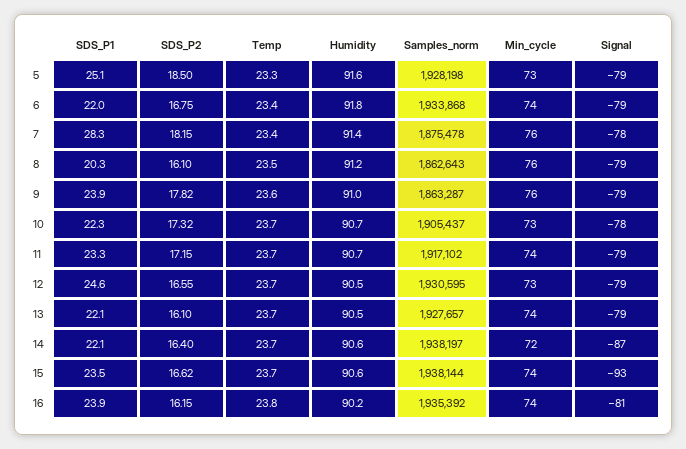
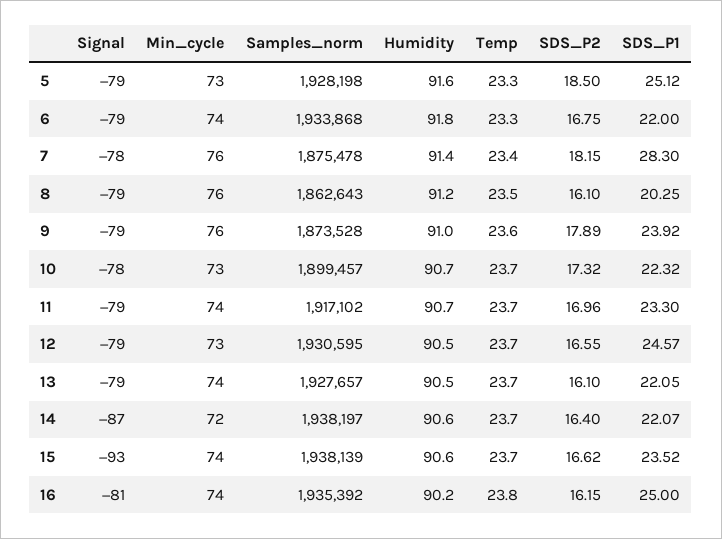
  {
    "SDS_P1": {
      "5": 25.12,
      "6": 22,
      "7": 28.3,
      "8": 20.25,
      "9": 23.92,
      "10": 22.32,
      "11": 23.3,
      "12": 24.57,
      "13": 22.05,
      "14": 22.07,
      "15": 23.52,
-     "16": 23.9
+     "16": 25
    },
    "SDS_P2": {
      "5": 18.5,
      "6": 16.75,
      "7": 18.15,
      "8": 16.1,
-     "9": 17.82,
+     "9": 17.89,
      "10": 17.32,
-     "11": 17.15,
+     "11": 16.96,
      "12": 16.55,
      "13": 16.1,
      "14": 16.4,
      "15": 16.62,
      "16": 16.15
    },
    "Temp": {
      "5": 23.3,
-     "6": 23.4,
+     "6": 23.3,
      "7": 23.4,
      "8": 23.5,
      "9": 23.6,
      "10": 23.7,
      "11": 23.7,
      "12": 23.7,
      "13": 23.7,
      "14": 23.7,
      "15": 23.7,
      "16": 23.8
    },
    "Humidity": {
      "5": 91.6,
      "6": 91.8,
      "7": 91.4,
      "8": 91.2,
      "9": 91,
      "10": 90.7,
      "11": 90.7,
      "12": 90.5,
      "13": 90.5,
      "14": 90.6,
      "15": 90.6,
      "16": 90.2
    },
    "Samples_norm": {
      "5": 1928198,
      "6": 1933868,
      "7": 1875478,
      "8": 1862643,
-     "9": 1863287,
+     "9": 1873528,
-     "10": 1905437,
+     "10": 1899457,
      "11": 1917102,
      "12": 1930595,
      "13": 1927657,
      "14": 1938197,
-     "15": 1938144,
+     "15": 1938139,
      "16": 1935392
    },
    "Min_cycle": {
      "5": 73,
      "6": 74,
      "7": 76,
      "8": 76,
      "9": 76,
      "10": 73,
      "11": 74,
      "12": 73,
      "13": 74,
      "14": 72,
      "15": 74,
      "16": 74
    },
    "Signal": {
      "5": -79,
      "6": -79,
      "7": -78,
      "8": -79,
      "9": -79,
      "10": -78,
      "11": -79,
      "12": -79,
      "13": -79,
      "14": -87,
      "15": -93,
      "16": -81
    }
  }

